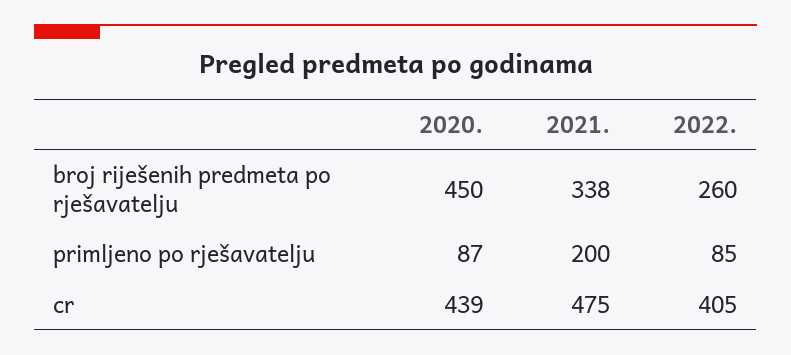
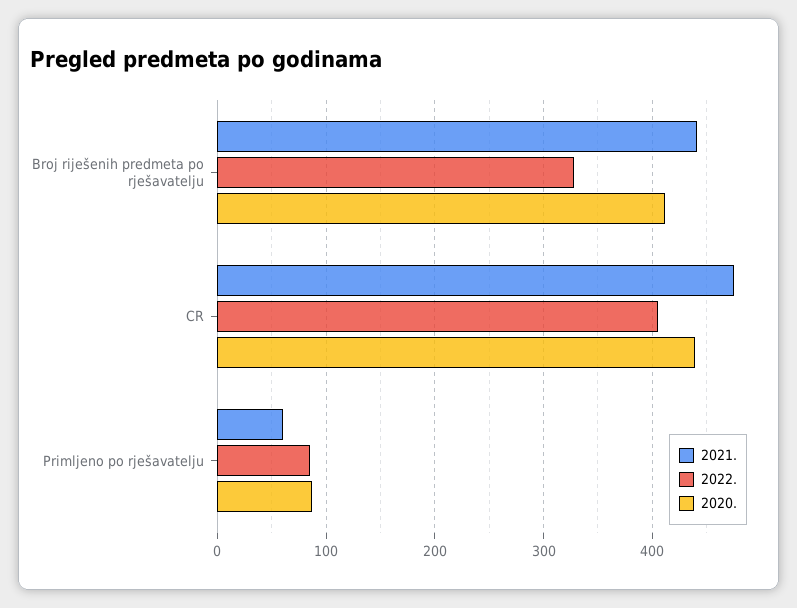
  {
    "2020.": {
-     "broj riješenih predmeta po rješavatelju": 450,
+     "broj riješenih predmeta po rješavatelju": 410,
      "primljeno po rješavatelju": 87,
      "cr": 439
    },
    "2021.": {
-     "broj riješenih predmeta po rješavatelju": 338,
+     "broj riješenih predmeta po rješavatelju": 440,
-     "primljeno po rješavatelju": 200,
+     "primljeno po rješavatelju": 60,
      "cr": 475
    },
    "2022.": {
-     "broj riješenih predmeta po rješavatelju": 260,
+     "broj riješenih predmeta po rješavatelju": 330,
      "primljeno po rješavatelju": 85,
      "cr": 405
    }
  }

